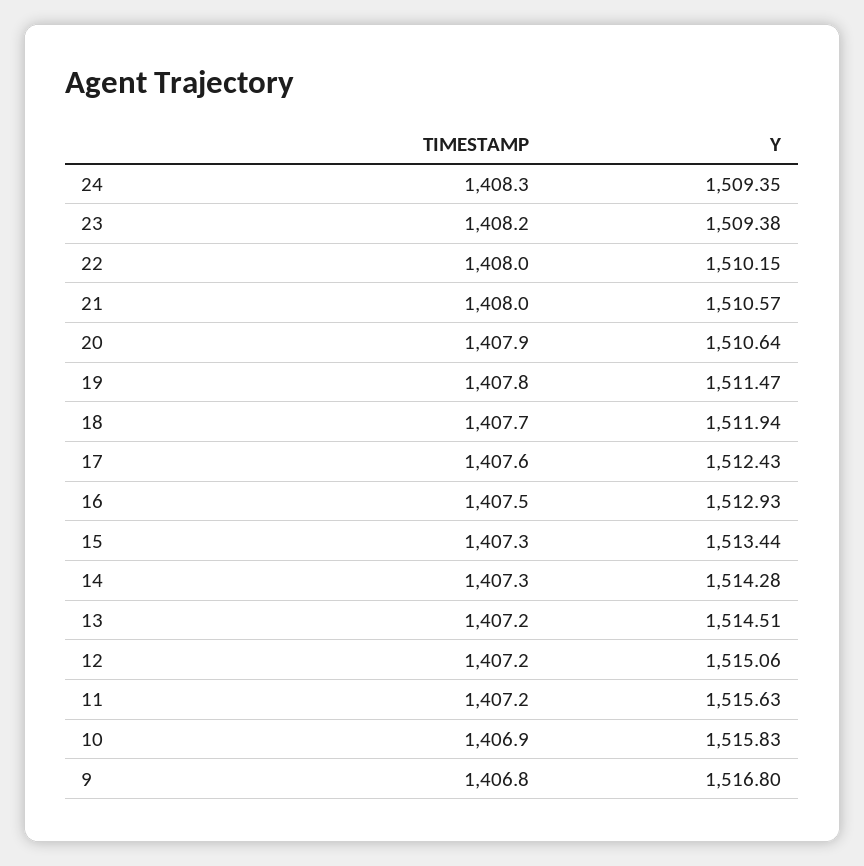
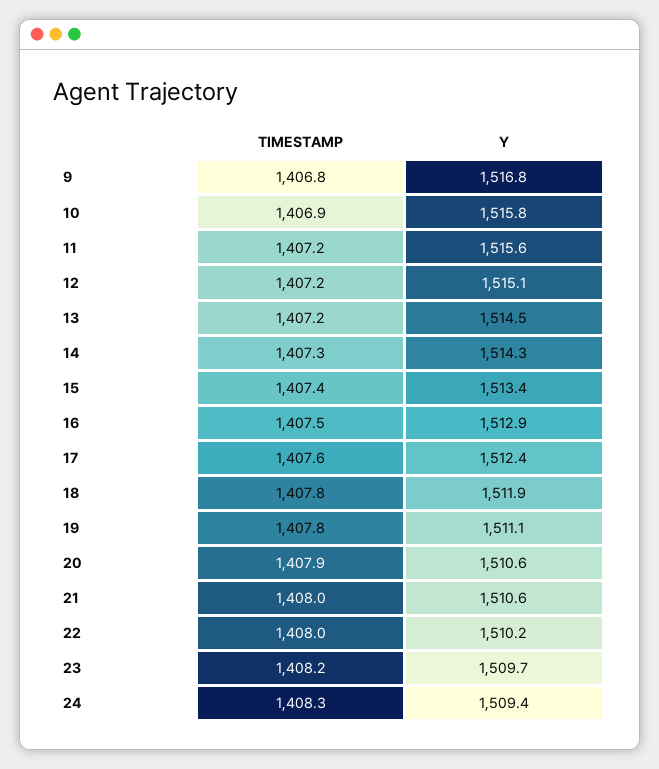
  {
    "TIMESTAMP": {
      "24": 1408.3,
      "23": 1408.2,
      "22": 1408,
      "21": 1408,
      "20": 1407.9,
      "19": 1407.8,
-     "18": 1407.7,
+     "18": 1407.8,
      "17": 1407.6,
      "16": 1407.5,
-     "15": 1407.3,
+     "15": 1407.4,
      "14": 1407.3,
      "13": 1407.2,
      "12": 1407.2,
      "11": 1407.2,
      "10": 1406.9,
      "9": 1406.8
    },
    "Y": {
      "24": 1509.35,
-     "23": 1509.38,
+     "23": 1509.7,
      "22": 1510.15,
      "21": 1510.57,
      "20": 1510.64,
-     "19": 1511.47,
+     "19": 1511.1,
      "18": 1511.94,
      "17": 1512.43,
      "16": 1512.93,
      "15": 1513.44,
      "14": 1514.28,
      "13": 1514.51,
      "12": 1515.06,
      "11": 1515.63,
      "10": 1515.83,
      "9": 1516.8
    }
  }

